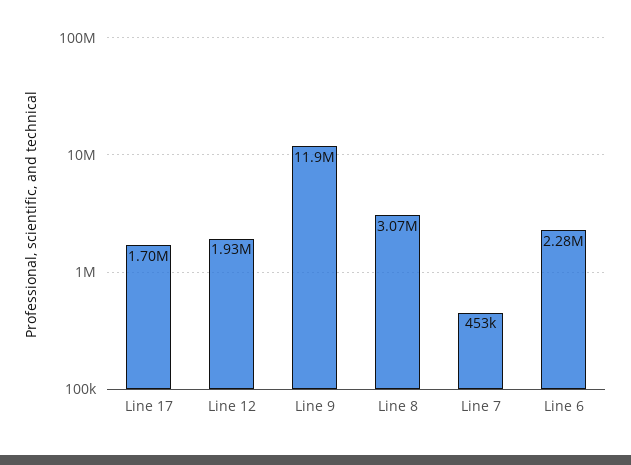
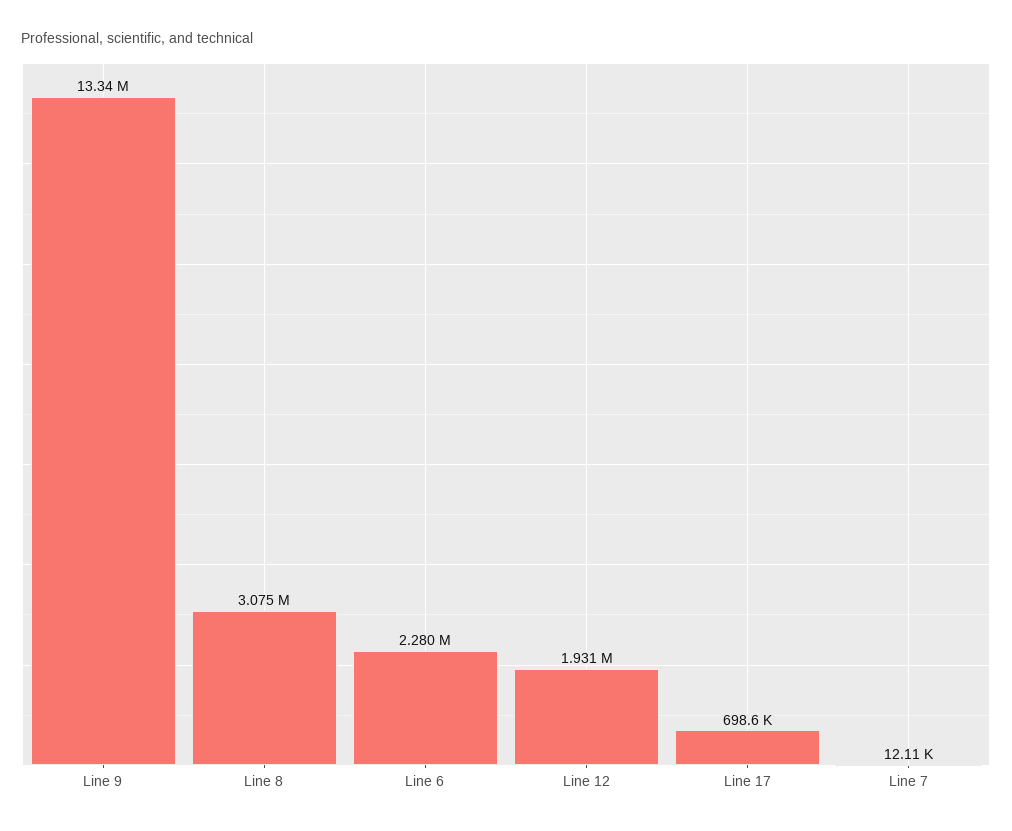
  {
-   "Line 17": 1700000,
+   "Line 17": 698600,
    "Line 12": 1931000,
-   "Line 9": 11900000,
+   "Line 9": 13340000,
    "Line 8": 3075000,
-   "Line 7": 453000,
+   "Line 7": 12110,
    "Line 6": 2280000
  }

